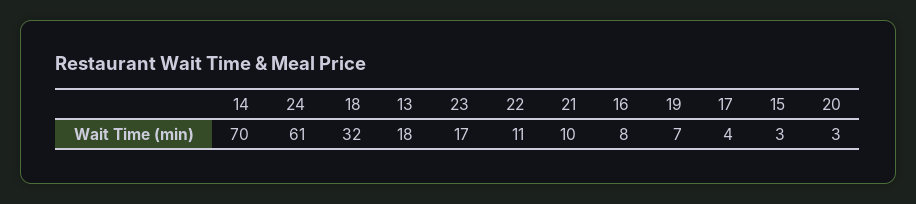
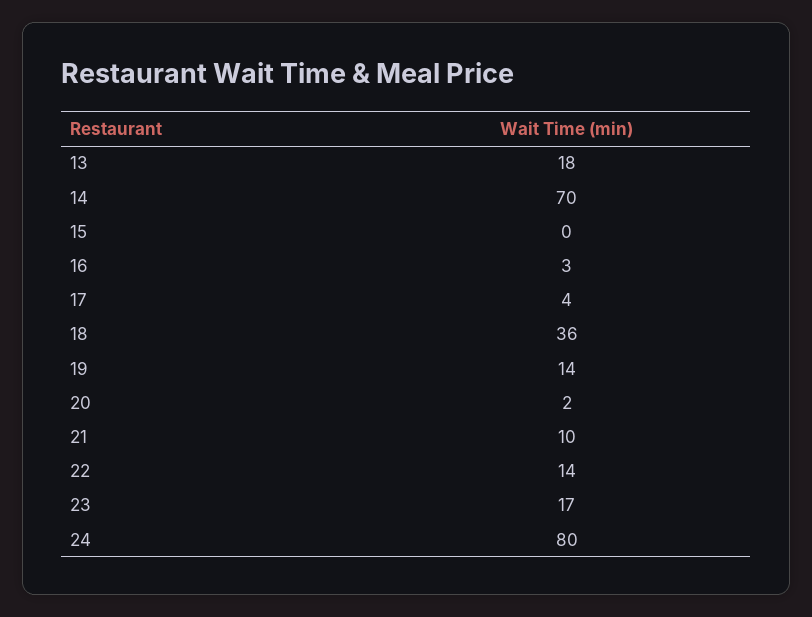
  {
    "14": 70,
-   "24": 61,
+   "24": 80,
-   "18": 32,
+   "18": 36,
    "13": 18,
    "23": 17,
-   "22": 11,
+   "22": 14,
    "21": 10,
-   "16": 8,
+   "16": 3,
-   "19": 7,
+   "19": 14,
    "17": 4,
-   "15": 3,
+   "15": 0,
-   "20": 3
+   "20": 2
  }

